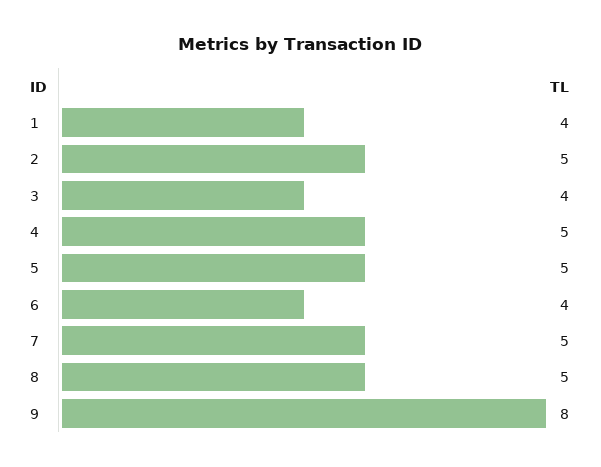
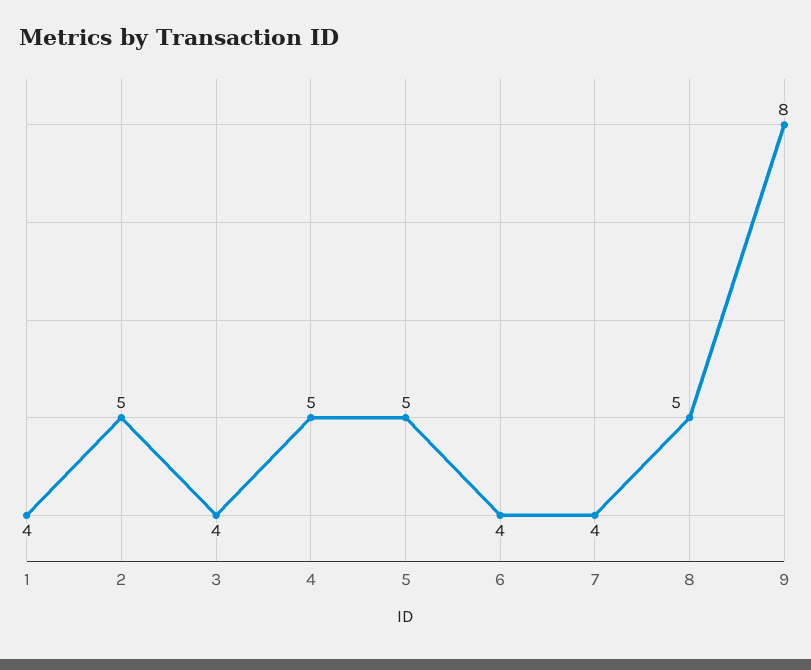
  {
    "1": 4,
    "2": 5,
    "3": 4,
    "4": 5,
    "5": 5,
    "6": 4,
-   "7": 5,
+   "7": 4,
    "8": 5,
    "9": 8
  }

